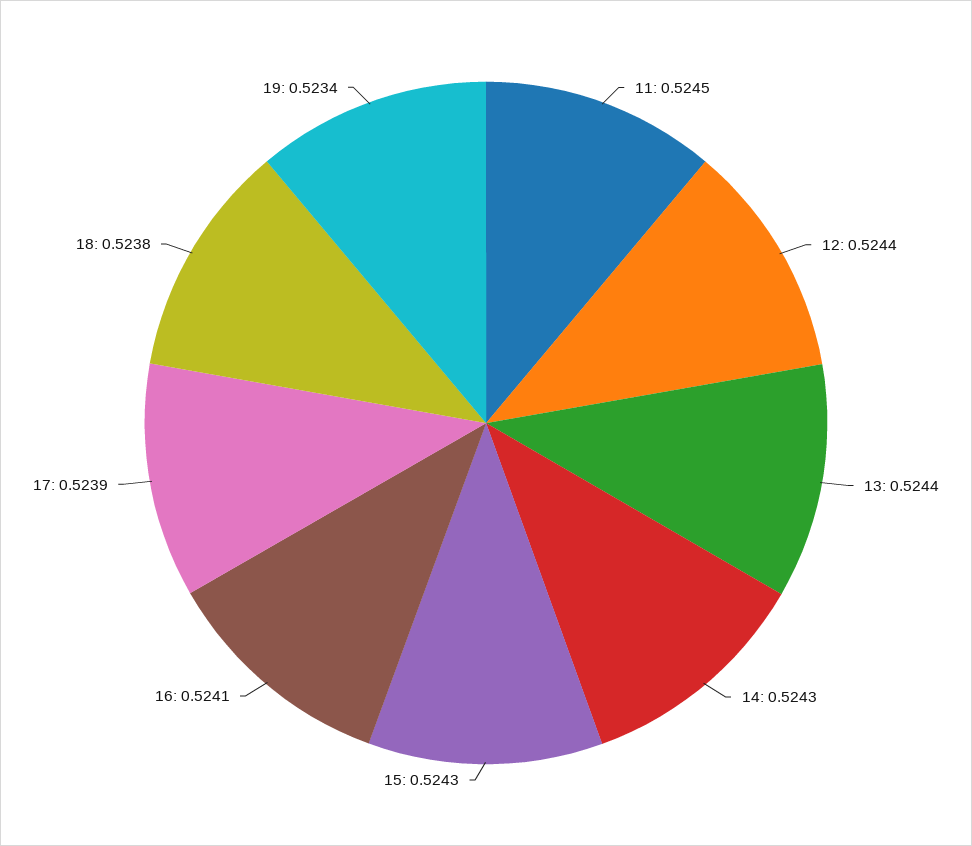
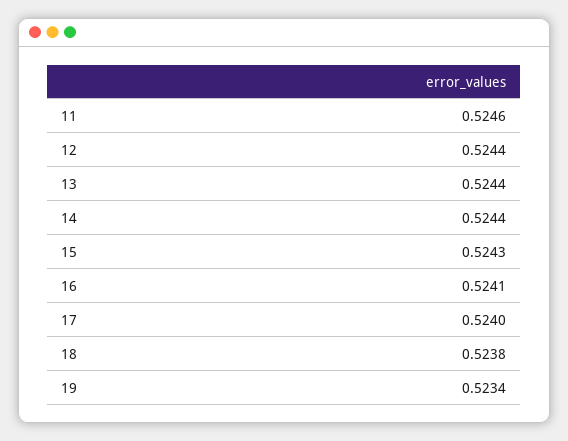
  {
-   "11": 0.5245,
+   "11": 0.5246,
    "12": 0.5244,
    "13": 0.5244,
-   "14": 0.5243,
+   "14": 0.5244,
    "15": 0.5243,
    "16": 0.5241,
-   "17": 0.5239,
+   "17": 0.524,
    "18": 0.5238,
    "19": 0.5234
  }

